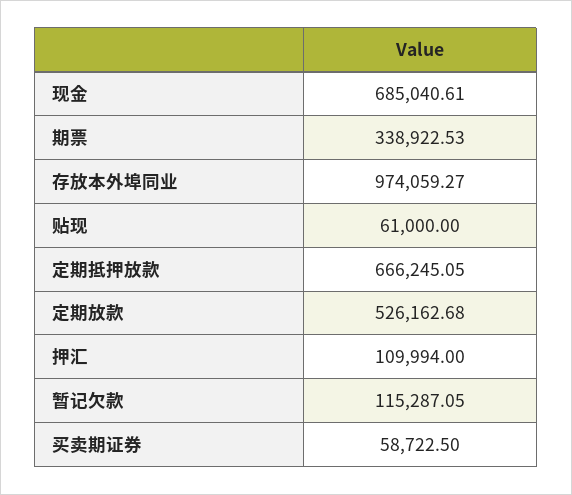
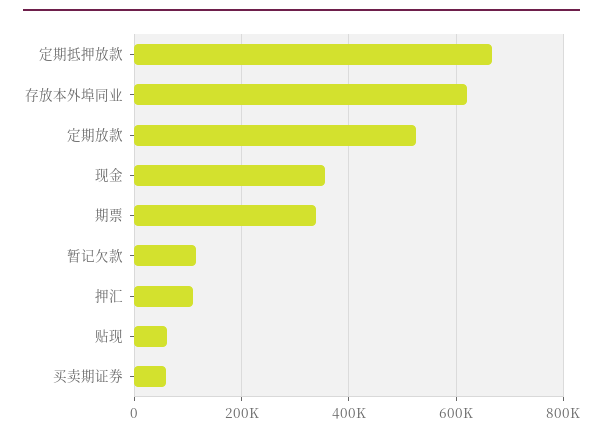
  {
-   "现金": 685040.61,
+   "现金": 360000,
    "期票": 338922.53,
-   "存放本外埠同业": 974059.27,
+   "存放本外埠同业": 620000,
    "贴现": 61000,
    "定期抵押放款": 666245.05,
    "定期放款": 526162.68,
    "押汇": 109994,
    "暂记欠款": 115287.05,
    "买卖期证券": 58722.5
  }

